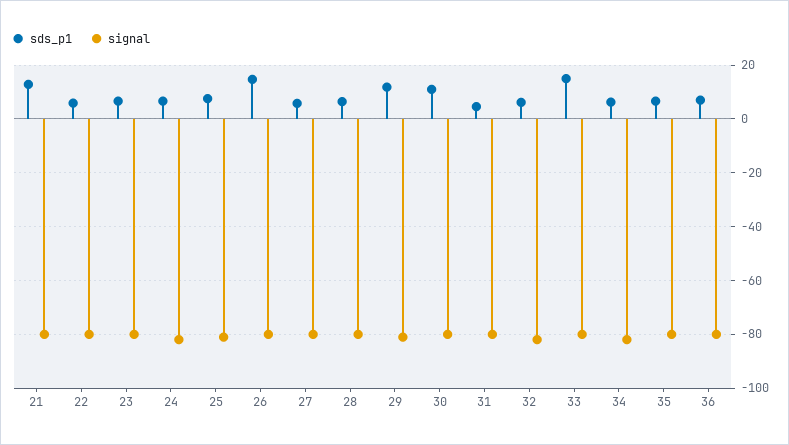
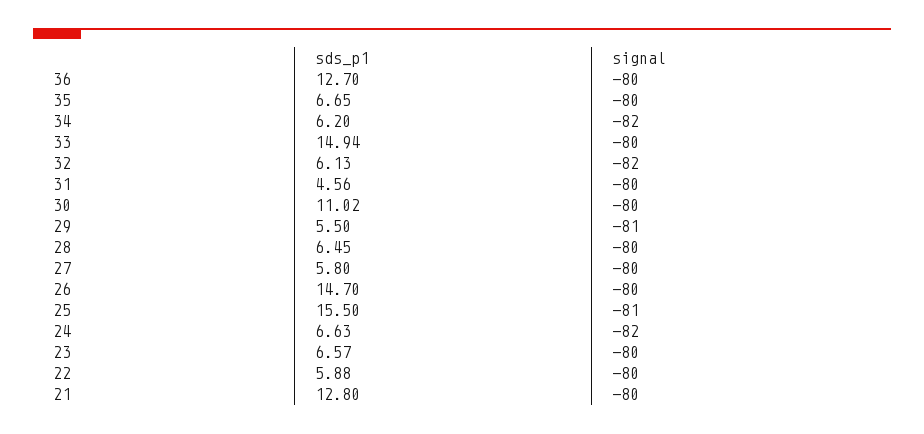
  {
    "sds_p1": {
      "21": 12.8,
      "22": 5.88,
      "23": 6.57,
      "24": 6.63,
-     "25": 7.5,
+     "25": 15.5,
      "26": 14.7,
      "27": 5.8,
      "28": 6.45,
-     "29": 12.5,
+     "29": 5.5,
      "30": 11.02,
      "31": 4.56,
      "32": 6.13,
      "33": 14.94,
      "34": 6.2,
      "35": 6.65,
-     "36": 7.5
+     "36": 12.7
    },
    "signal": {
      "21": -80,
      "22": -80,
      "23": -80,
      "24": -82,
      "25": -81,
      "26": -80,
      "27": -80,
      "28": -80,
      "29": -81,
      "30": -80,
      "31": -80,
      "32": -82,
      "33": -80,
      "34": -82,
      "35": -80,
      "36": -80
    }
  }

